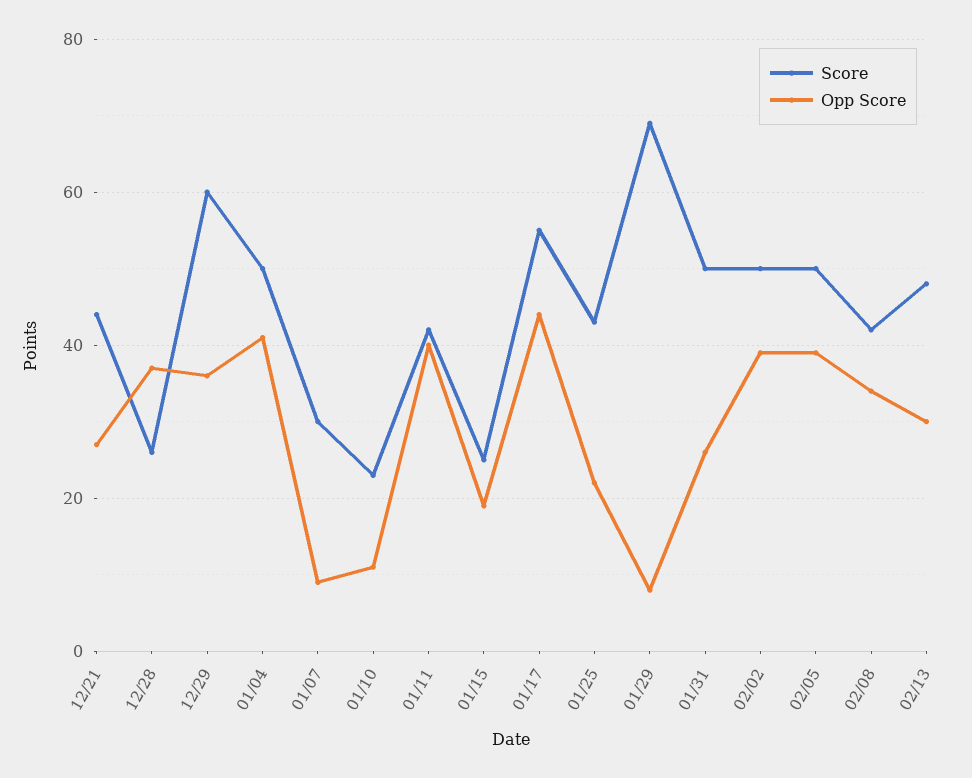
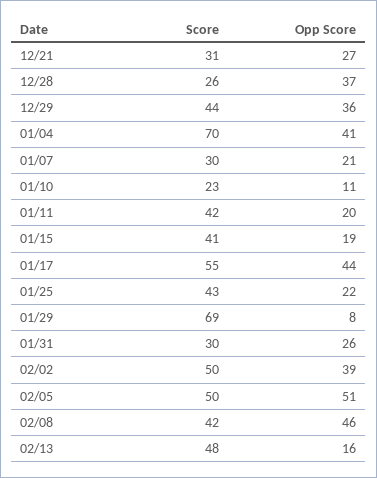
  {
    "Score": {
-     "12/21": 45,
+     "12/21": 31,
      "12/28": 26,
-     "12/29": 60,
+     "12/29": 44,
-     "01/04": 50,
+     "01/04": 70,
      "01/07": 30,
      "01/10": 23,
      "01/11": 42,
-     "01/15": 25,
+     "01/15": 41,
      "01/17": 55,
      "01/25": 43,
      "01/29": 69,
-     "01/31": 50,
+     "01/31": 30,
      "02/02": 50,
      "02/05": 50,
      "02/08": 42,
      "02/13": 48
    },
    "Opp Score": {
      "12/21": 27,
      "12/28": 37,
      "12/29": 36,
      "01/04": 41,
-     "01/07": 10,
+     "01/07": 21,
      "01/10": 11,
-     "01/11": 40,
+     "01/11": 20,
      "01/15": 19,
      "01/17": 44,
      "01/25": 22,
      "01/29": 8,
      "01/31": 26,
      "02/02": 39,
-     "02/05": 40,
+     "02/05": 51,
-     "02/08": 35,
+     "02/08": 46,
-     "02/13": 30
+     "02/13": 16
    }
  }

